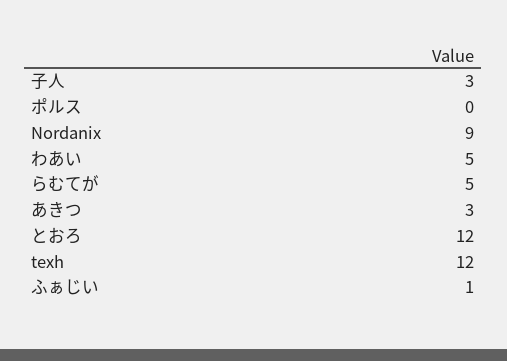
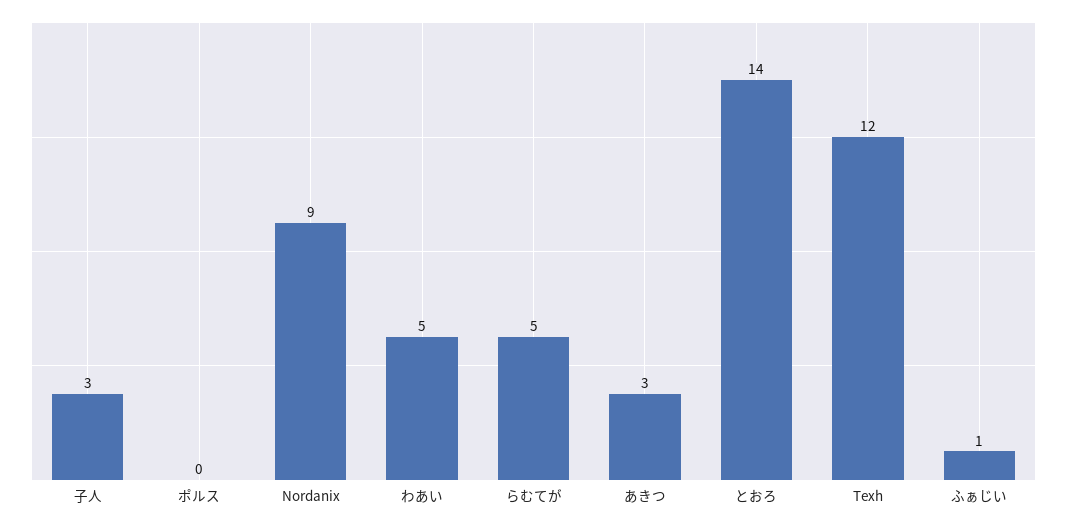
  {
    "子人": 3,
    "ポルス": 0,
    "Nordanix": 9,
    "わあい": 5,
    "らむてが": 5,
    "あきつ": 3,
-   "とおろ": 12,
+   "とおろ": 14,
    "texh": 12,
    "ふぁじい": 1
  }

